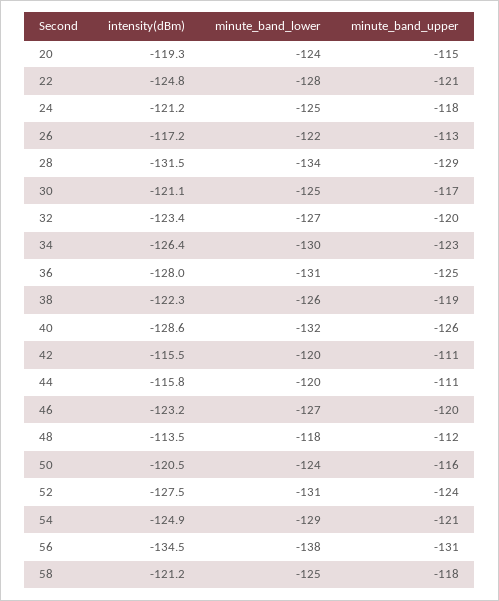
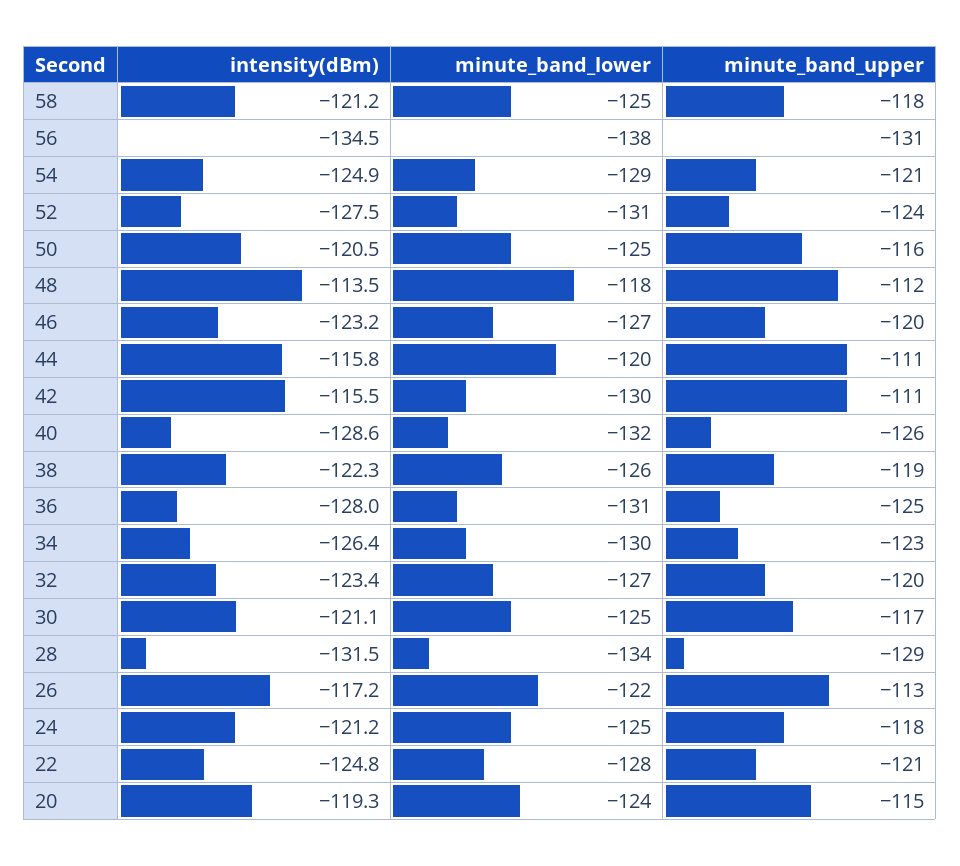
  {
    "intensity(dBm)": {
      "20": -119.3,
      "22": -124.8,
      "24": -121.2,
      "26": -117.2,
      "28": -131.5,
      "30": -121.1,
      "32": -123.4,
      "34": -126.4,
      "36": -128,
      "38": -122.3,
      "40": -128.6,
      "42": -115.5,
      "44": -115.8,
      "46": -123.2,
      "48": -113.5,
      "50": -120.5,
      "52": -127.5,
      "54": -124.9,
      "56": -134.5,
      "58": -121.2
    },
    "minute_band_lower": {
      "20": -124,
      "22": -128,
      "24": -125,
      "26": -122,
      "28": -134,
      "30": -125,
      "32": -127,
      "34": -130,
      "36": -131,
      "38": -126,
      "40": -132,
-     "42": -120,
+     "42": -130,
      "44": -120,
      "46": -127,
      "48": -118,
-     "50": -124,
+     "50": -125,
      "52": -131,
      "54": -129,
      "56": -138,
      "58": -125
    },
    "minute_band_upper": {
      "20": -115,
      "22": -121,
      "24": -118,
      "26": -113,
      "28": -129,
      "30": -117,
      "32": -120,
      "34": -123,
      "36": -125,
      "38": -119,
      "40": -126,
      "42": -111,
      "44": -111,
      "46": -120,
      "48": -112,
      "50": -116,
      "52": -124,
      "54": -121,
      "56": -131,
      "58": -118
    }
  }

